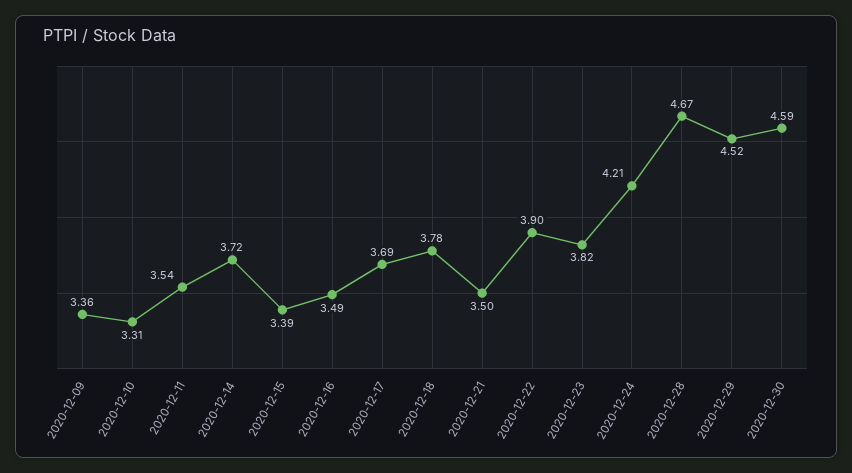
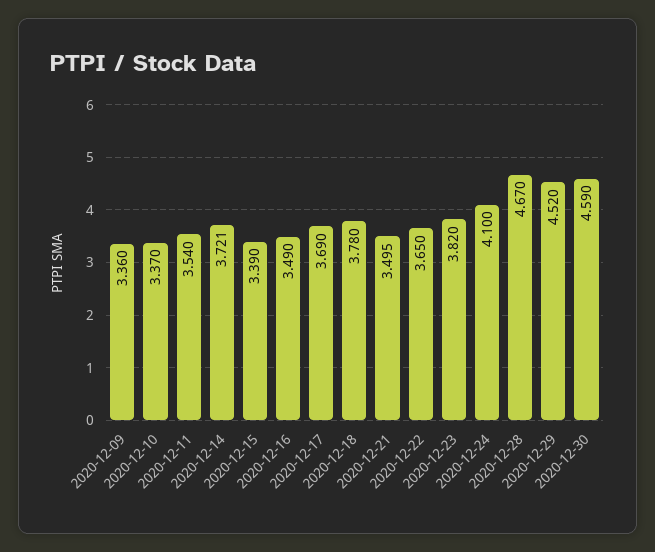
  {
    "2020-12-09": 3.36,
-   "2020-12-10": 3.31,
+   "2020-12-10": 3.37,
    "2020-12-11": 3.54,
    "2020-12-14": 3.721,
    "2020-12-15": 3.39,
    "2020-12-16": 3.49,
    "2020-12-17": 3.69,
    "2020-12-18": 3.78,
    "2020-12-21": 3.495,
-   "2020-12-22": 3.9,
+   "2020-12-22": 3.65,
    "2020-12-23": 3.82,
-   "2020-12-24": 4.21,
+   "2020-12-24": 4.1,
    "2020-12-28": 4.67,
    "2020-12-29": 4.52,
    "2020-12-30": 4.59
  }

